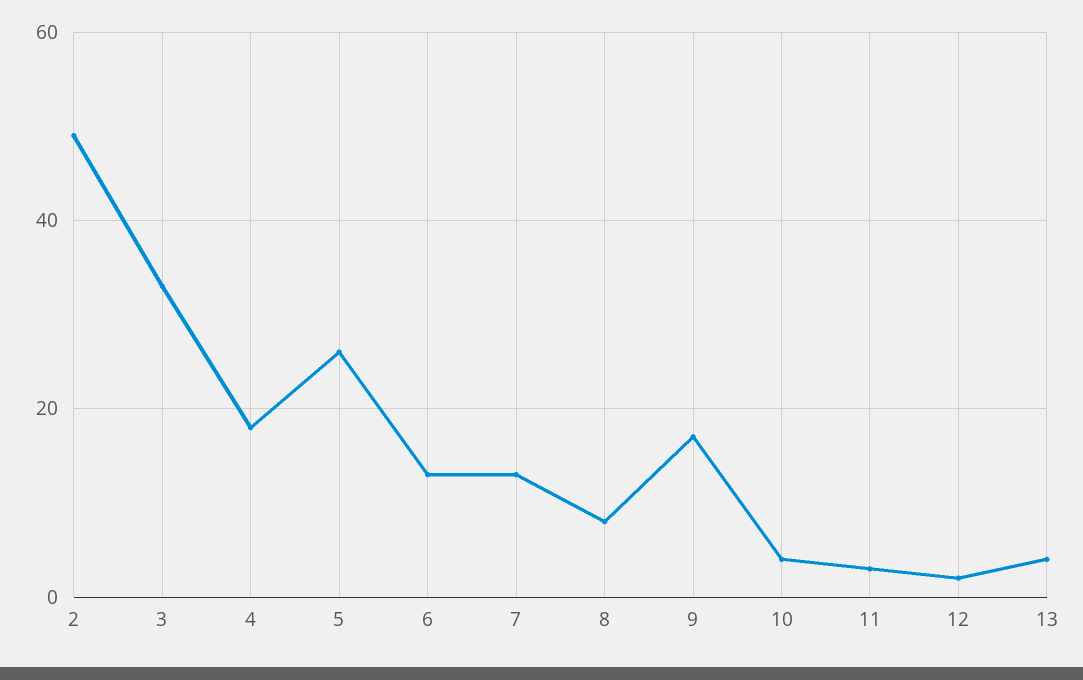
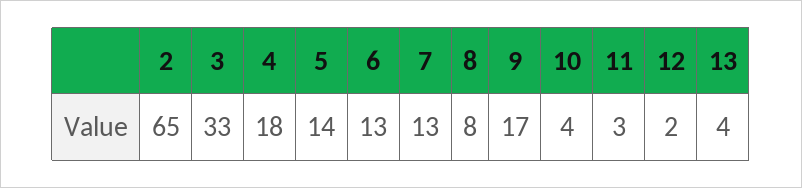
  {
-   "2": 50,
+   "2": 65,
    "3": 33,
    "4": 18,
-   "5": 25,
+   "5": 14,
    "6": 13,
    "7": 13,
    "8": 8,
    "9": 17,
    "10": 4,
    "11": 3,
    "12": 2,
    "13": 4
  }

